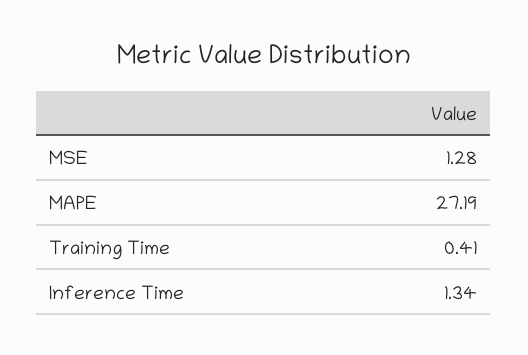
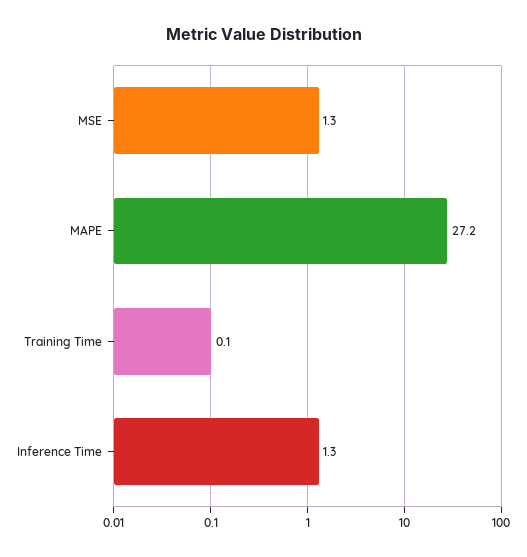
  {
    "MSE": 1.28,
    "MAPE": 27.19,
-   "Training Time": 0.41,
+   "Training Time": 0.1,
    "Inference Time": 1.34
  }

